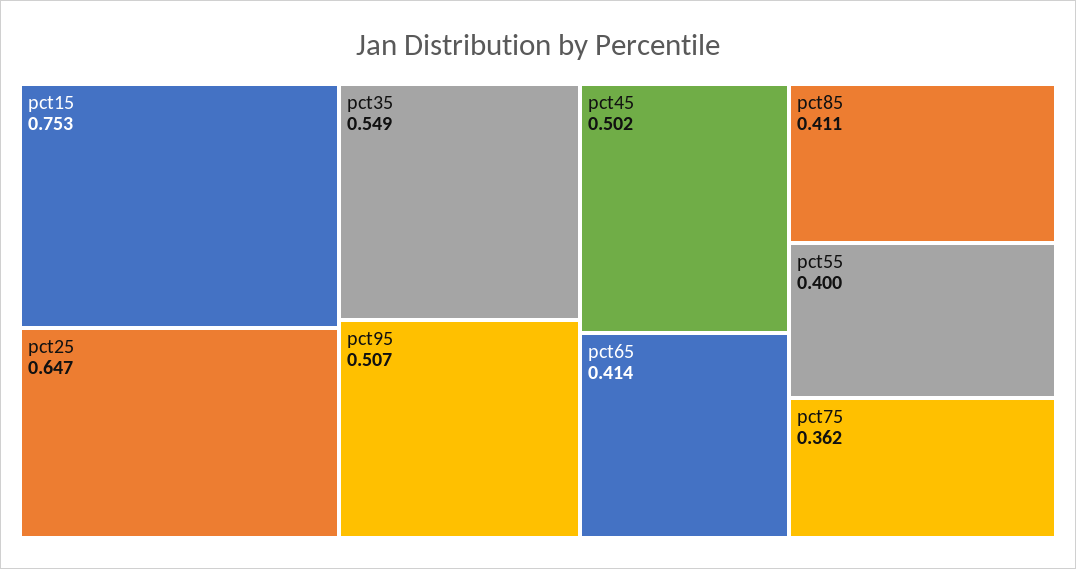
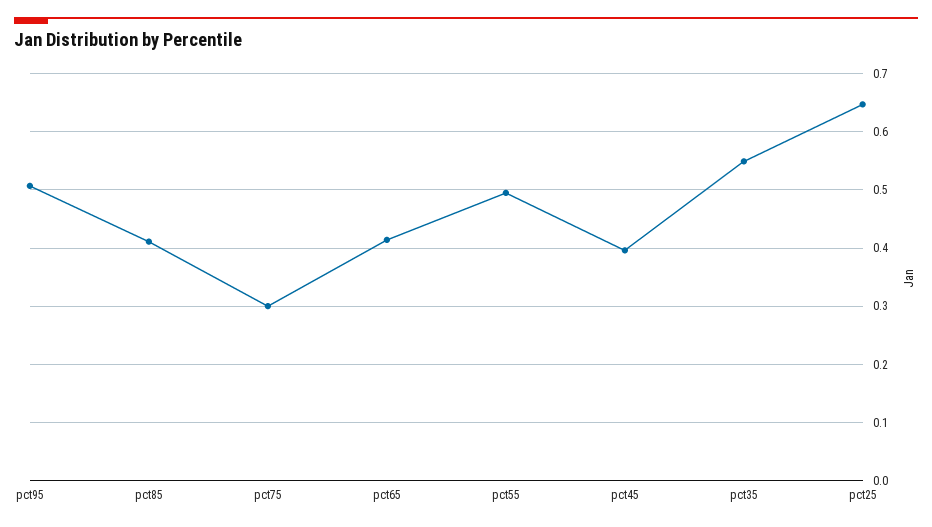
  {
-   "pct15": 0.753,
    "pct25": 0.647,
    "pct35": 0.549,
    "pct95": 0.507,
-   "pct45": 0.502,
+   "pct45": 0.4,
    "pct65": 0.414,
    "pct85": 0.411,
-   "pct55": 0.4,
+   "pct55": 0.5,
-   "pct75": 0.362
+   "pct75": 0.3
  }

